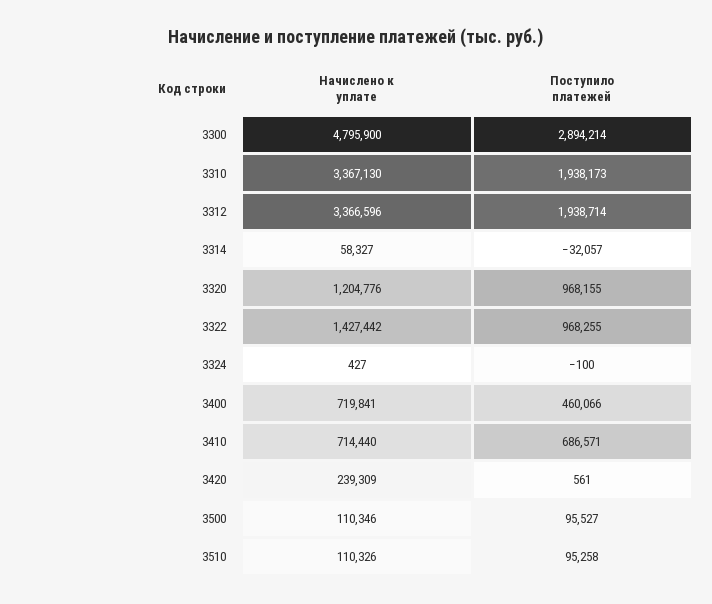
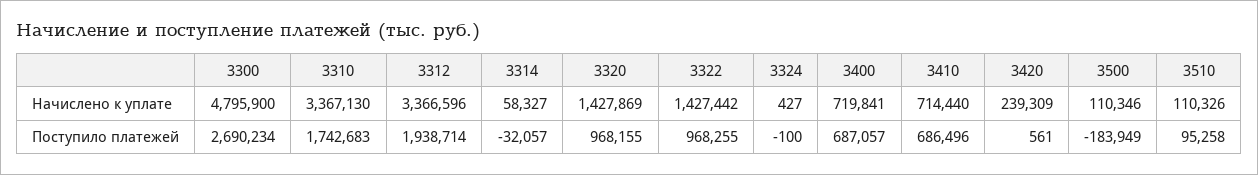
  {
    "Начислено к уплате": {
      "3300": 4795900,
      "3310": 3367130,
      "3312": 3366596,
      "3314": 58327,
-     "3320": 1204776,
+     "3320": 1427869,
      "3322": 1427442,
      "3324": 427,
      "3400": 719841,
      "3410": 714440,
      "3420": 239309,
      "3500": 110346,
      "3510": 110326
    },
    "Поступило платежей": {
-     "3300": 2894214,
+     "3300": 2690234,
-     "3310": 1938173,
+     "3310": 1742683,
      "3312": 1938714,
      "3314": -32057,
      "3320": 968155,
      "3322": 968255,
      "3324": -100,
-     "3400": 460066,
+     "3400": 687057,
-     "3410": 686571,
+     "3410": 686496,
      "3420": 561,
-     "3500": 95527,
+     "3500": -183949,
      "3510": 95258
    }
  }

